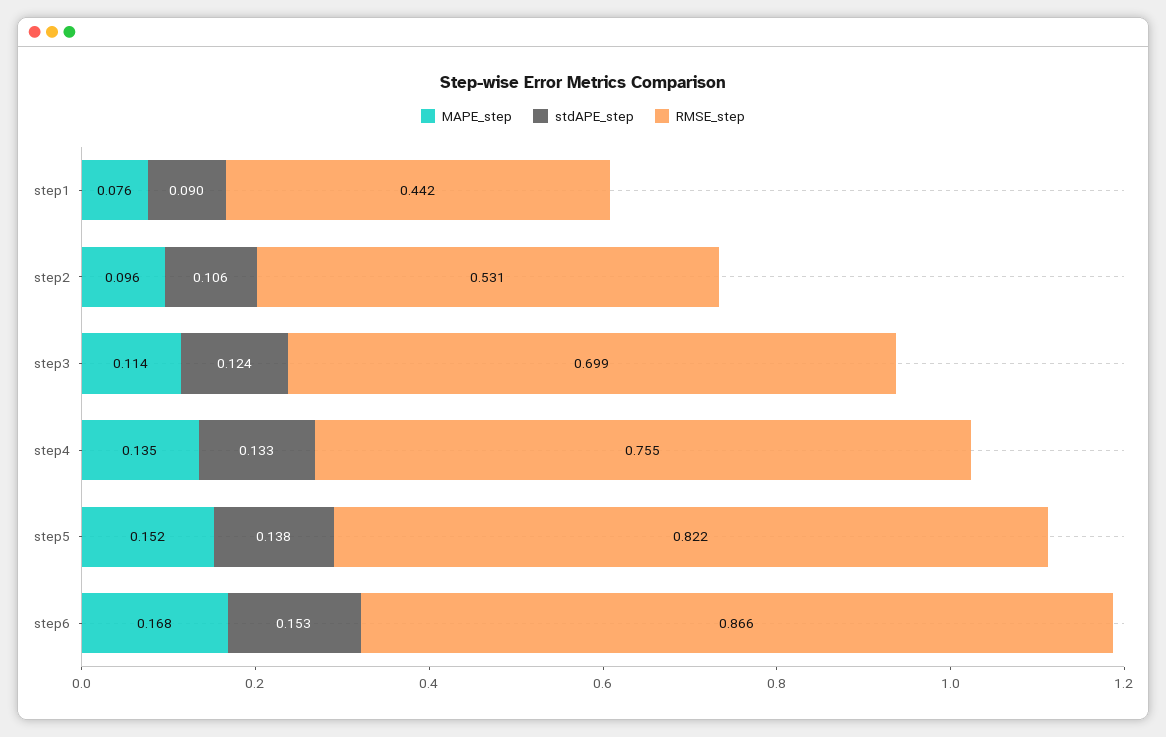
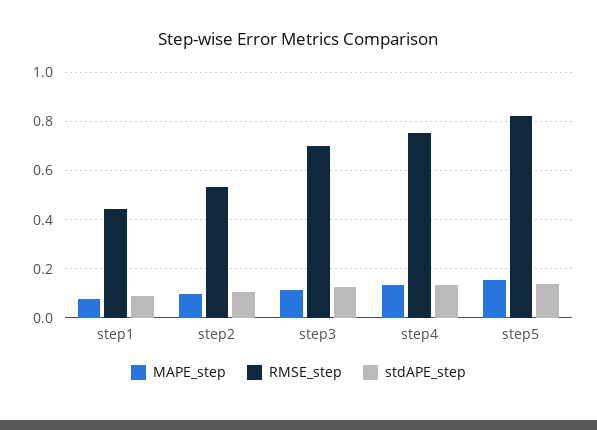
  {
    "MAPE_step": {
      "step1": 0.076,
      "step2": 0.096,
      "step3": 0.114,
      "step4": 0.135,
-     "step5": 0.152,
+     "step5": 0.152
-     "step6": 0.168
    },
    "stdAPE_step": {
      "step1": 0.09,
      "step2": 0.106,
      "step3": 0.124,
      "step4": 0.133,
-     "step5": 0.138,
+     "step5": 0.138
-     "step6": 0.153
    },
    "RMSE_step": {
      "step1": 0.442,
      "step2": 0.531,
      "step3": 0.699,
      "step4": 0.755,
-     "step5": 0.822,
+     "step5": 0.822
-     "step6": 0.866
    }
  }

